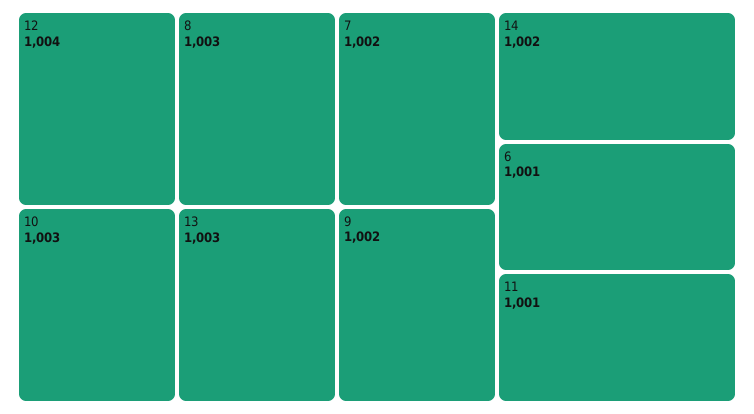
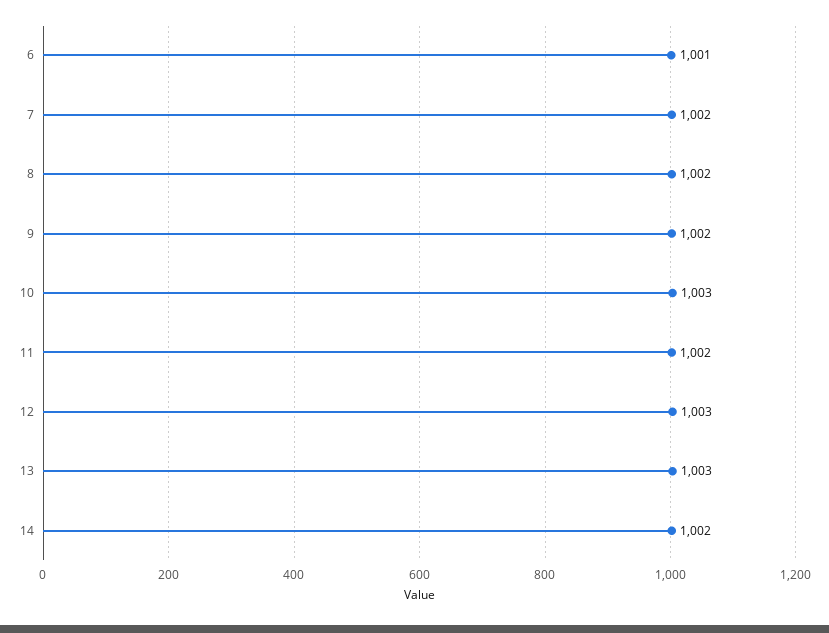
  {
-   "12": 1004,
+   "12": 1003,
-   "8": 1003,
+   "8": 1002,
    "10": 1003,
    "13": 1003,
    "7": 1002,
    "9": 1002,
    "14": 1002,
    "6": 1001,
-   "11": 1001
+   "11": 1002
  }

